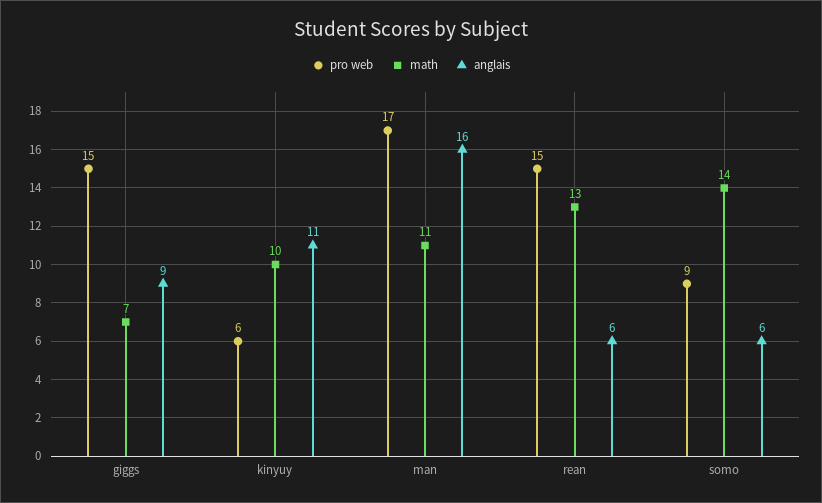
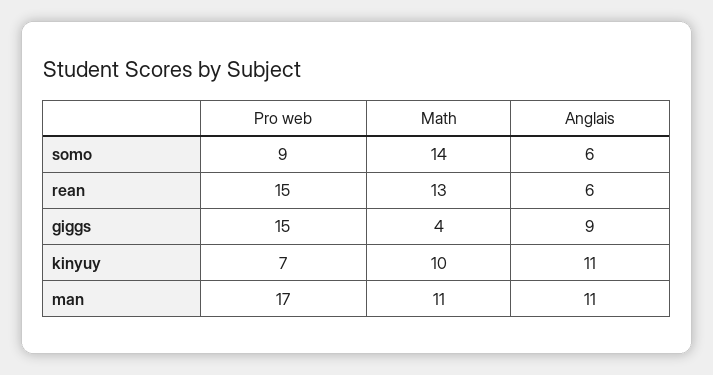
  {
    "pro web": {
      "giggs": 15,
-     "kinyuy": 6,
+     "kinyuy": 7,
      "man": 17,
      "rean": 15,
      "somo": 9
    },
    "math": {
-     "giggs": 7,
+     "giggs": 4,
      "kinyuy": 10,
      "man": 11,
      "rean": 13,
      "somo": 14
    },
    "anglais": {
      "giggs": 9,
      "kinyuy": 11,
-     "man": 16,
+     "man": 11,
      "rean": 6,
      "somo": 6
    }
  }

